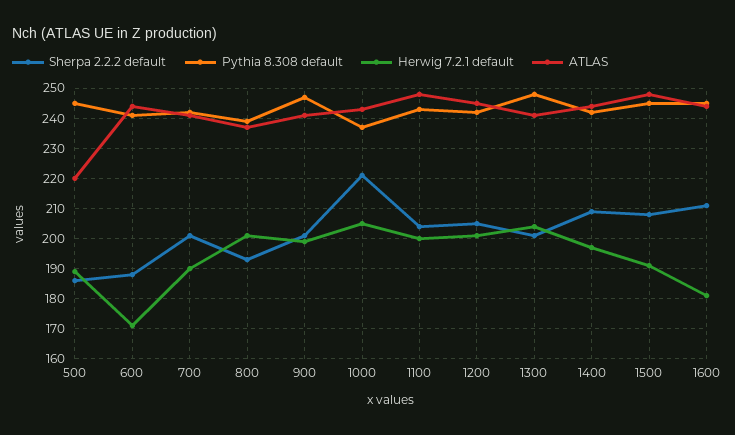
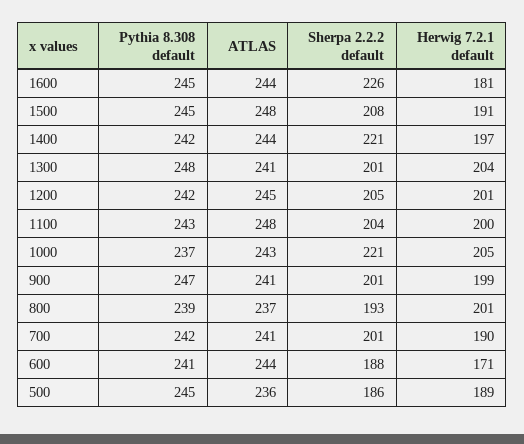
  {
    "Sherpa 2.2.2 default": {
      "500": 186,
      "600": 188,
      "700": 201,
      "800": 193,
      "900": 201,
      "1000": 221,
      "1100": 204,
      "1200": 205,
      "1300": 201,
-     "1400": 210,
+     "1400": 221,
      "1500": 208,
-     "1600": 210
+     "1600": 226
    },
    "Pythia 8.308 default": {
      "500": 245,
      "600": 241,
      "700": 242,
      "800": 239,
      "900": 247,
      "1000": 237,
      "1100": 243,
      "1200": 242,
      "1300": 248,
      "1400": 242,
      "1500": 245,
      "1600": 245
    },
    "Herwig 7.2.1 default": {
      "500": 189,
      "600": 171,
      "700": 190,
      "800": 201,
      "900": 199,
      "1000": 205,
      "1100": 200,
      "1200": 201,
      "1300": 204,
      "1400": 197,
      "1500": 191,
      "1600": 181
    },
    "ATLAS": {
-     "500": 220,
+     "500": 236,
      "600": 244,
      "700": 241,
      "800": 237,
      "900": 241,
      "1000": 243,
      "1100": 248,
      "1200": 245,
      "1300": 241,
      "1400": 244,
      "1500": 248,
      "1600": 244
    }
  }

